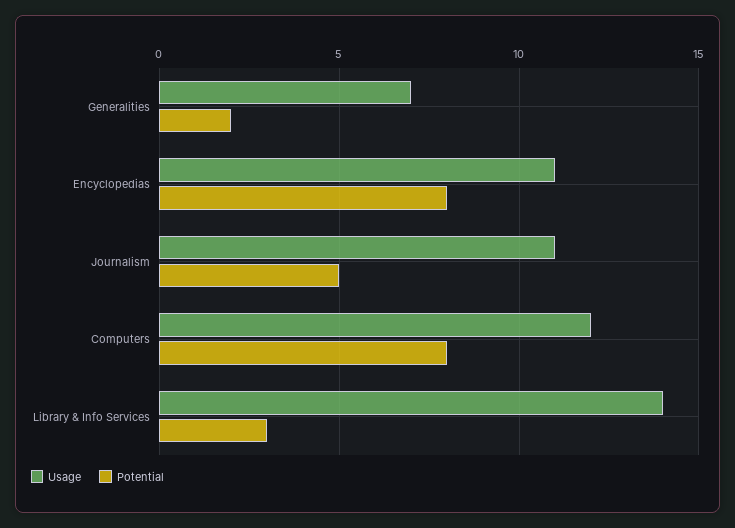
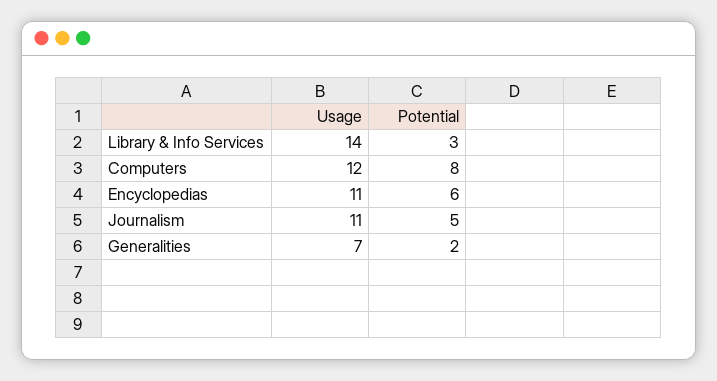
  {
    "Usage": {
      "Generalities": 7,
      "Encyclopedias": 11,
      "Journalism": 11,
      "Computers": 12,
      "Library & Info Services": 14
    },
    "Potential": {
      "Generalities": 2,
-     "Encyclopedias": 8,
+     "Encyclopedias": 6,
      "Journalism": 5,
      "Computers": 8,
      "Library & Info Services": 3
    }
  }

